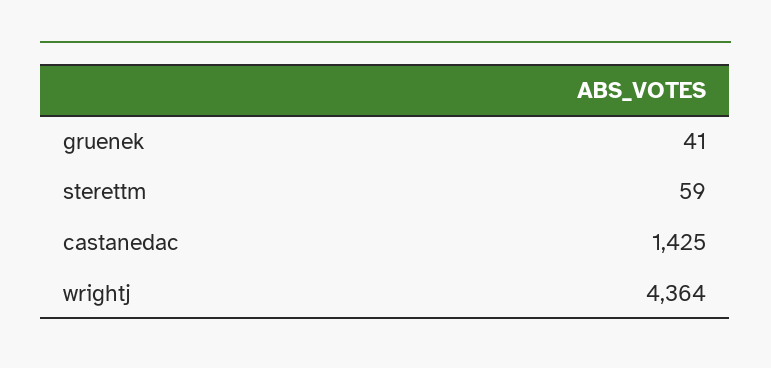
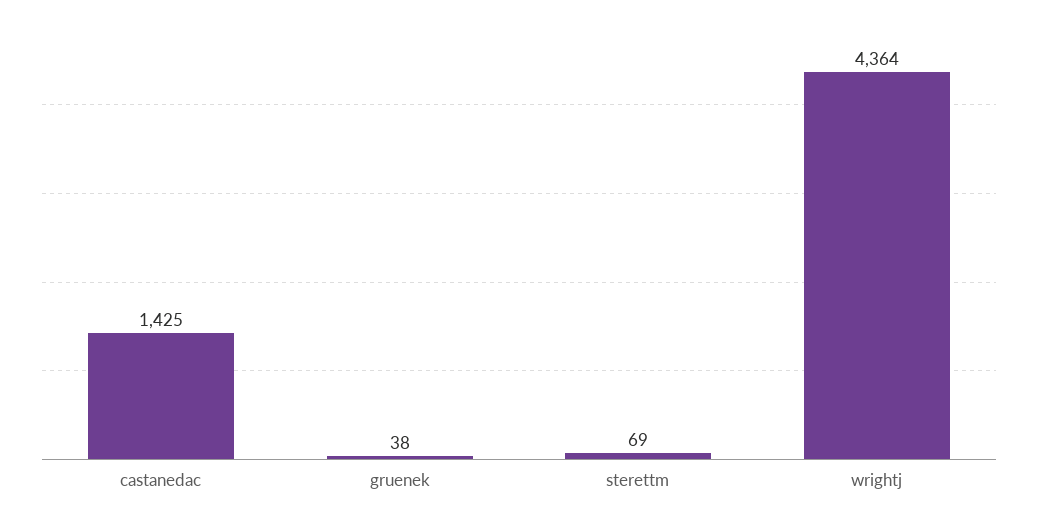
  {
-   "gruenek": 41,
+   "gruenek": 38,
-   "sterettm": 59,
+   "sterettm": 69,
    "castanedac": 1425,
    "wrightj": 4364
  }

